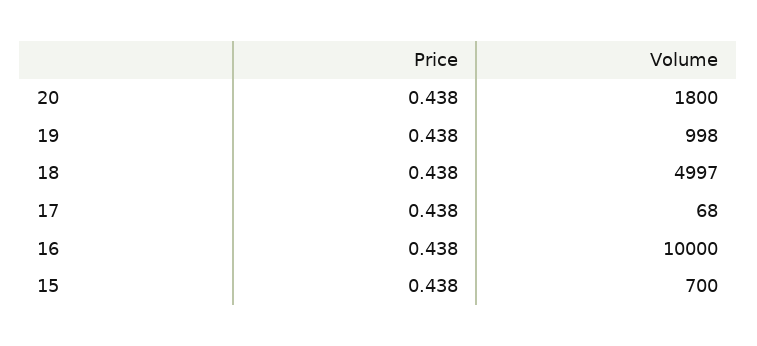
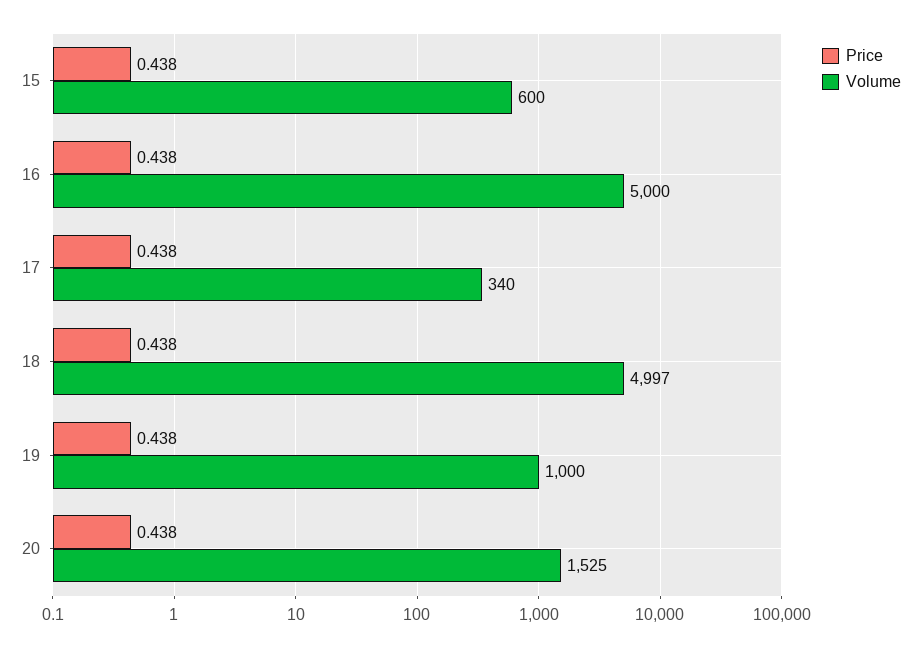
  {
    "Price": {
      "20": 0.438,
      "19": 0.438,
      "18": 0.438,
      "17": 0.438,
      "16": 0.438,
      "15": 0.438
    },
    "Volume": {
-     "20": 1800,
+     "20": 1525,
-     "19": 998,
+     "19": 1000,
      "18": 4997,
-     "17": 68,
+     "17": 340,
-     "16": 10000,
+     "16": 5000,
-     "15": 700
+     "15": 600
    }
  }

